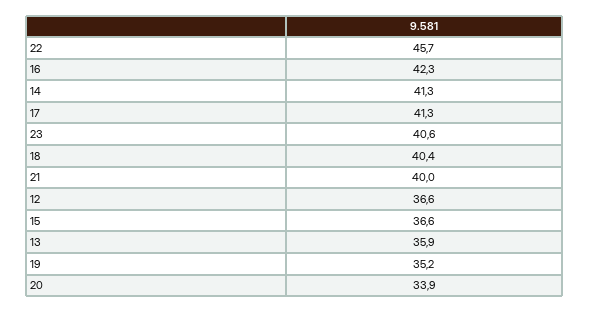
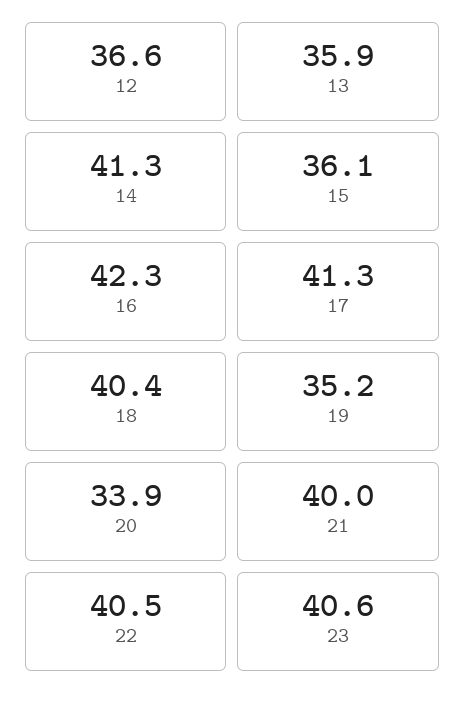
  {
-   "22": 45.7,
+   "22": 40.5,
    "16": 42.3,
    "14": 41.3,
    "17": 41.3,
    "23": 40.6,
    "18": 40.4,
    "21": 40,
    "12": 36.6,
-   "15": 36.6,
+   "15": 36.1,
    "13": 35.9,
    "19": 35.2,
    "20": 33.9
  }

